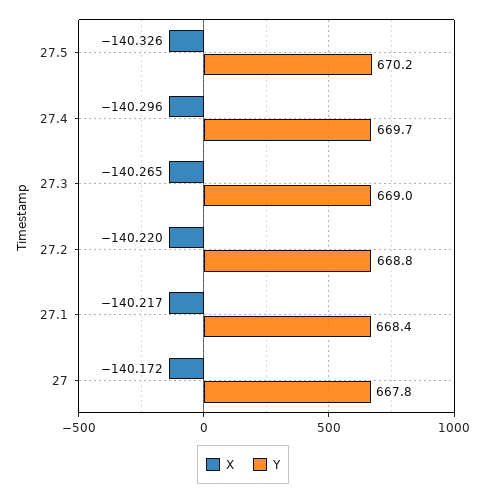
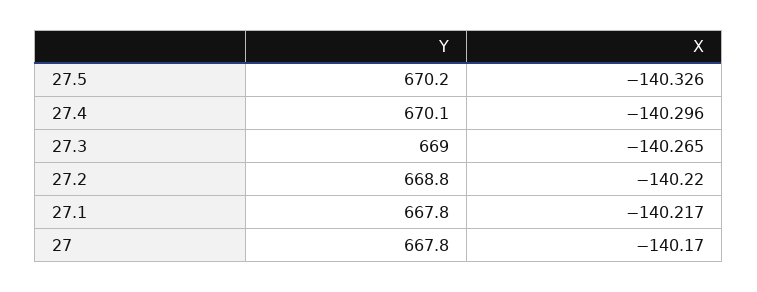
  {
    "X": {
      "27.5": -140.326,
      "27.4": -140.296,
      "27.3": -140.265,
      "27.2": -140.22,
      "27.1": -140.217,
-     "27": -140.172
+     "27": -140.17
    },
    "Y": {
      "27.5": 670.2,
-     "27.4": 669.7,
+     "27.4": 670.1,
      "27.3": 669,
      "27.2": 668.8,
-     "27.1": 668.4,
+     "27.1": 667.8,
      "27": 667.8
    }
  }

